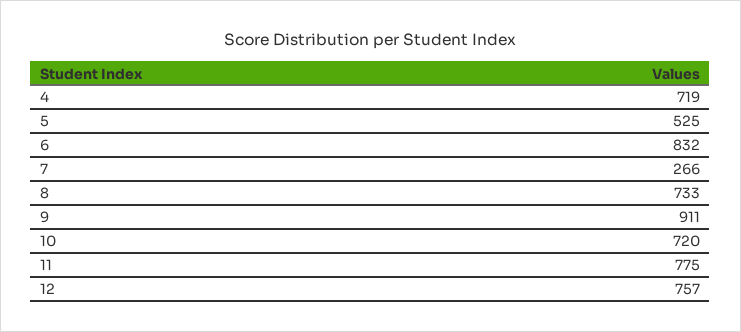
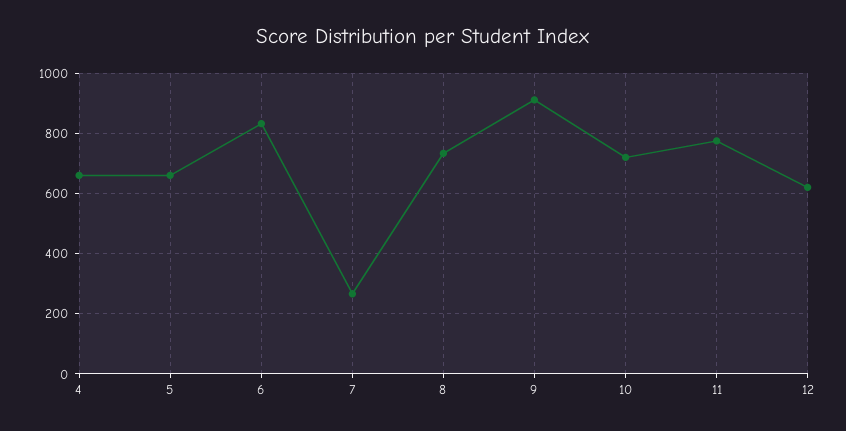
  {
-   "4": 719,
+   "4": 660,
-   "5": 525,
+   "5": 660,
    "6": 832,
    "7": 266,
    "8": 733,
    "9": 911,
    "10": 720,
    "11": 775,
-   "12": 757
+   "12": 620
  }

